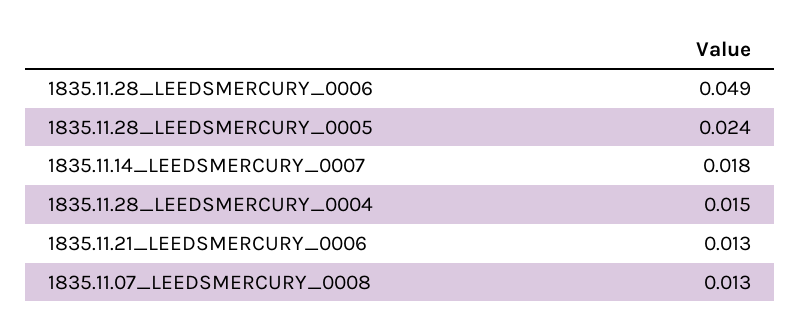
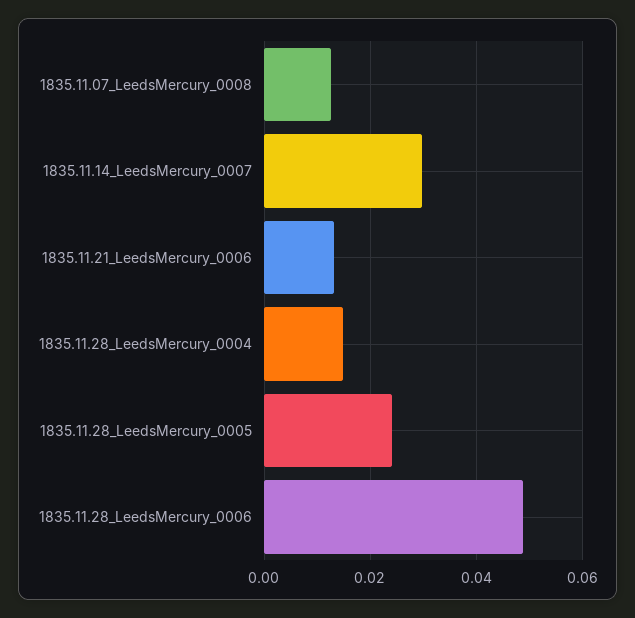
  {
    "1835.11.28_LEEDSMERCURY_0006": 0.049,
    "1835.11.28_LEEDSMERCURY_0005": 0.024,
-   "1835.11.14_LEEDSMERCURY_0007": 0.018,
+   "1835.11.14_LEEDSMERCURY_0007": 0.03,
    "1835.11.28_LEEDSMERCURY_0004": 0.015,
    "1835.11.21_LEEDSMERCURY_0006": 0.013,
    "1835.11.07_LEEDSMERCURY_0008": 0.013
  }

